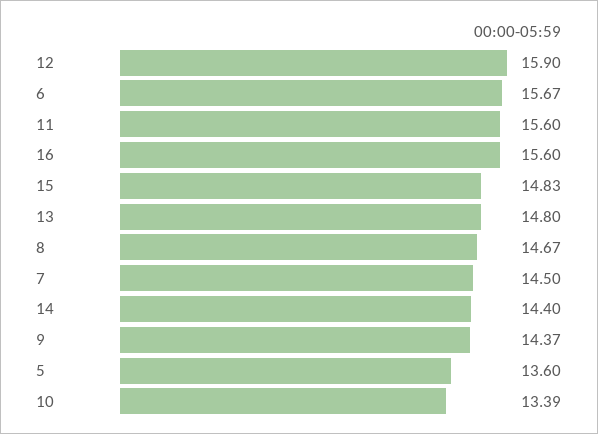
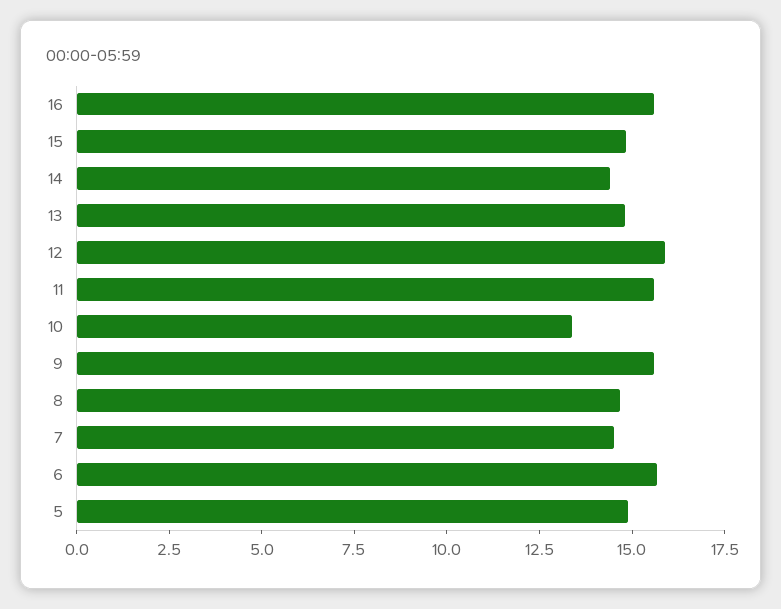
  {
    "12": 15.9,
    "6": 15.67,
    "11": 15.6,
    "16": 15.6,
    "15": 14.83,
    "13": 14.8,
    "8": 14.67,
    "7": 14.5,
    "14": 14.4,
-   "9": 14.37,
+   "9": 15.5,
-   "5": 13.6,
+   "5": 15,
    "10": 13.39
  }

